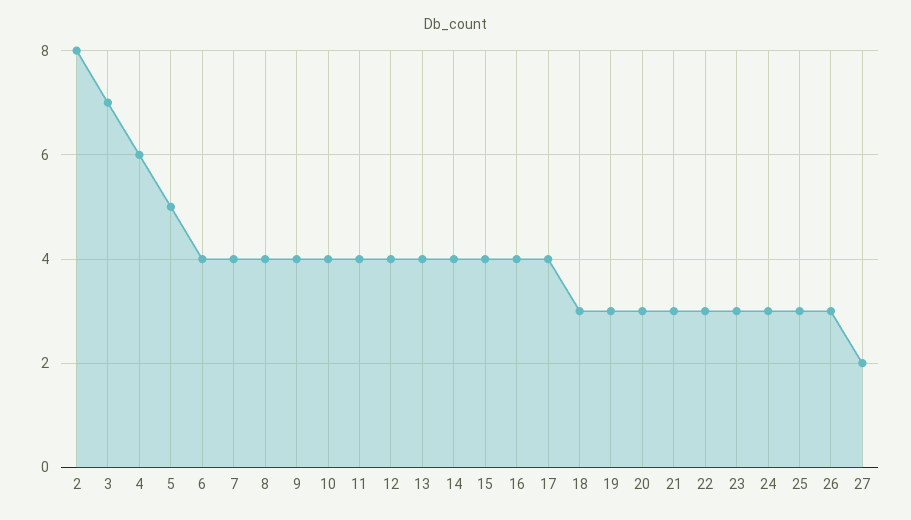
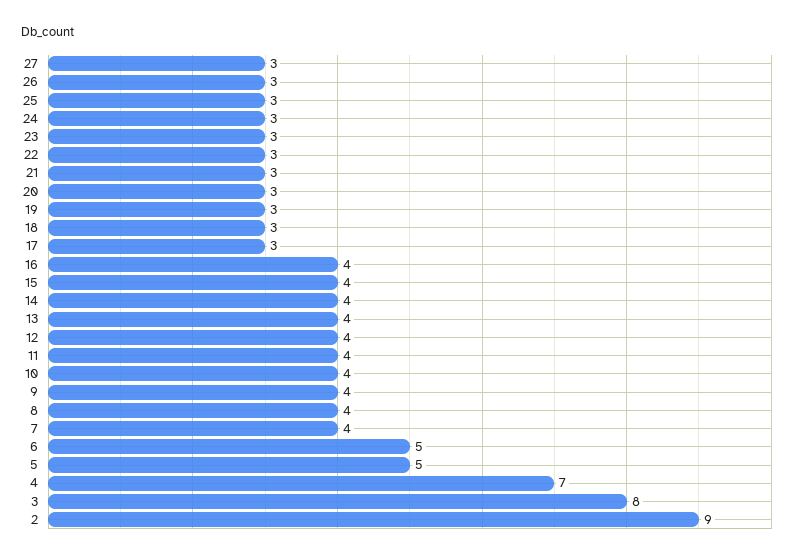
  {
-   "2": 8,
+   "2": 9,
-   "3": 7,
+   "3": 8,
-   "4": 6,
+   "4": 7,
    "5": 5,
-   "6": 4,
+   "6": 5,
    "7": 4,
    "8": 4,
    "9": 4,
    "10": 4,
    "11": 4,
    "12": 4,
    "13": 4,
    "14": 4,
    "15": 4,
    "16": 4,
-   "17": 4,
+   "17": 3,
    "18": 3,
    "19": 3,
    "20": 3,
    "21": 3,
    "22": 3,
    "23": 3,
    "24": 3,
    "25": 3,
    "26": 3,
-   "27": 2
+   "27": 3
  }

